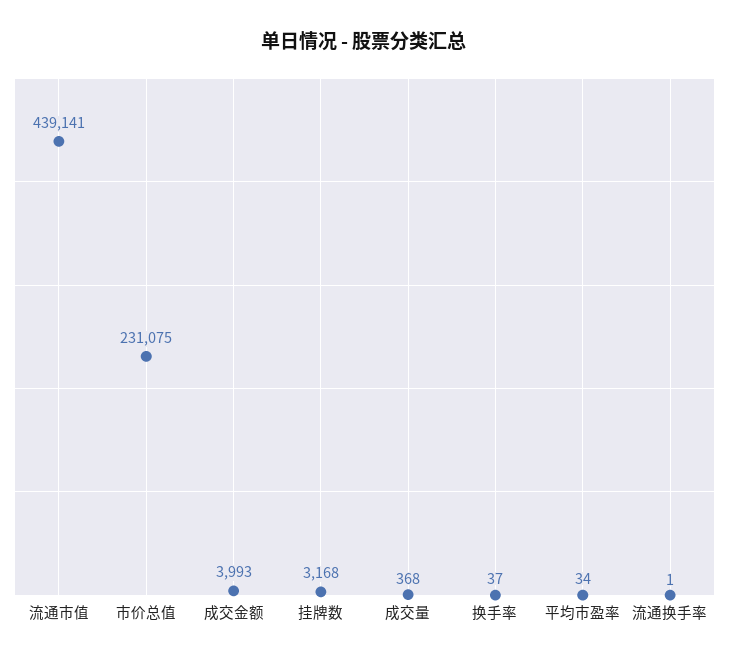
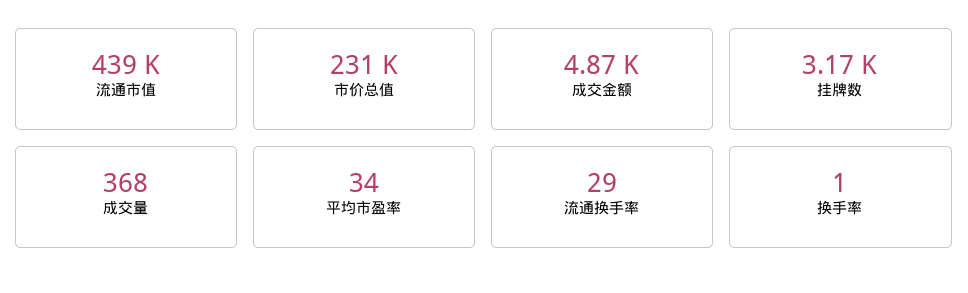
  {
    "流通市值": 439141,
    "市价总值": 231075,
-   "成交金额": 3993,
+   "成交金额": 4870,
    "挂牌数": 3168,
    "成交量": 368,
-   "换手率": 37,
+   "换手率": 1,
    "平均市盈率": 34,
-   "流通换手率": 1
+   "流通换手率": 29
  }

